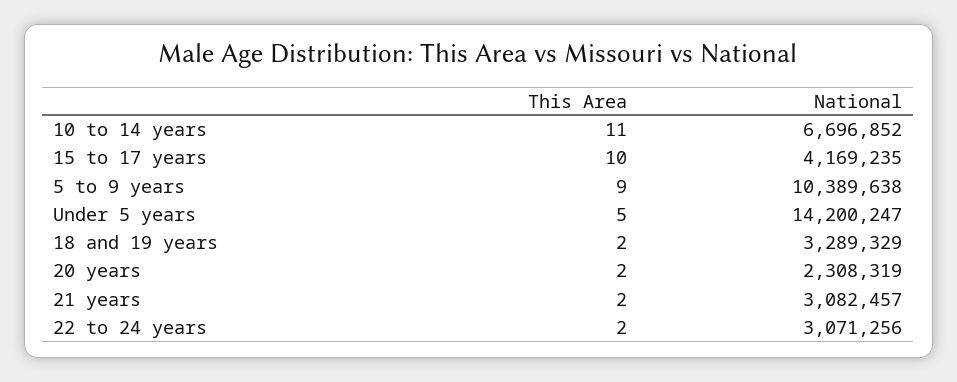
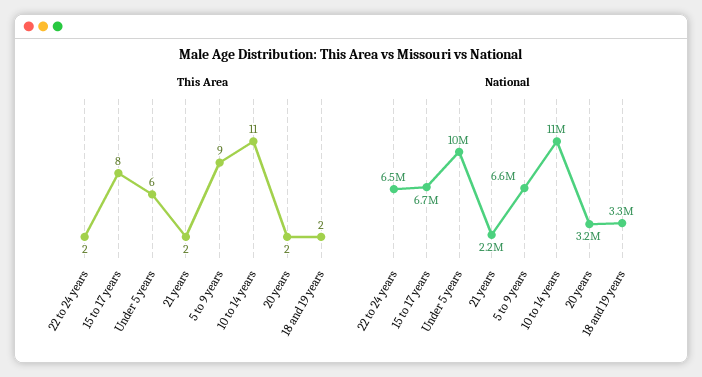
  {
    "This Area": {
      "10 to 14 years": 11,
-     "15 to 17 years": 10,
+     "15 to 17 years": 8,
      "5 to 9 years": 9,
-     "Under 5 years": 5,
+     "Under 5 years": 6,
      "18 and 19 years": 2,
      "20 years": 2,
      "21 years": 2,
      "22 to 24 years": 2
    },
    "National": {
-     "10 to 14 years": 6696852,
+     "10 to 14 years": 11000000,
-     "15 to 17 years": 4169235,
+     "15 to 17 years": 6700000,
-     "5 to 9 years": 10389638,
+     "5 to 9 years": 6600000,
-     "Under 5 years": 14200247,
+     "Under 5 years": 10000000,
      "18 and 19 years": 3289329,
-     "20 years": 2308319,
+     "20 years": 3200000,
-     "21 years": 3082457,
+     "21 years": 2200000,
-     "22 to 24 years": 3071256
+     "22 to 24 years": 6500000
    }
  }

